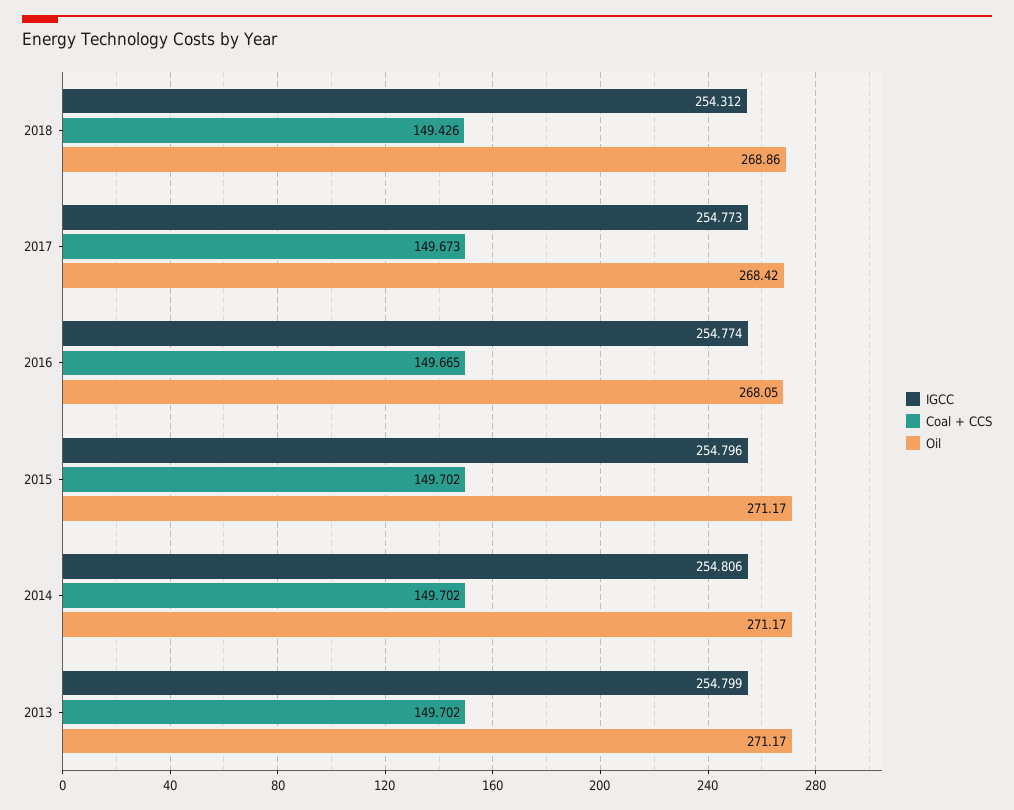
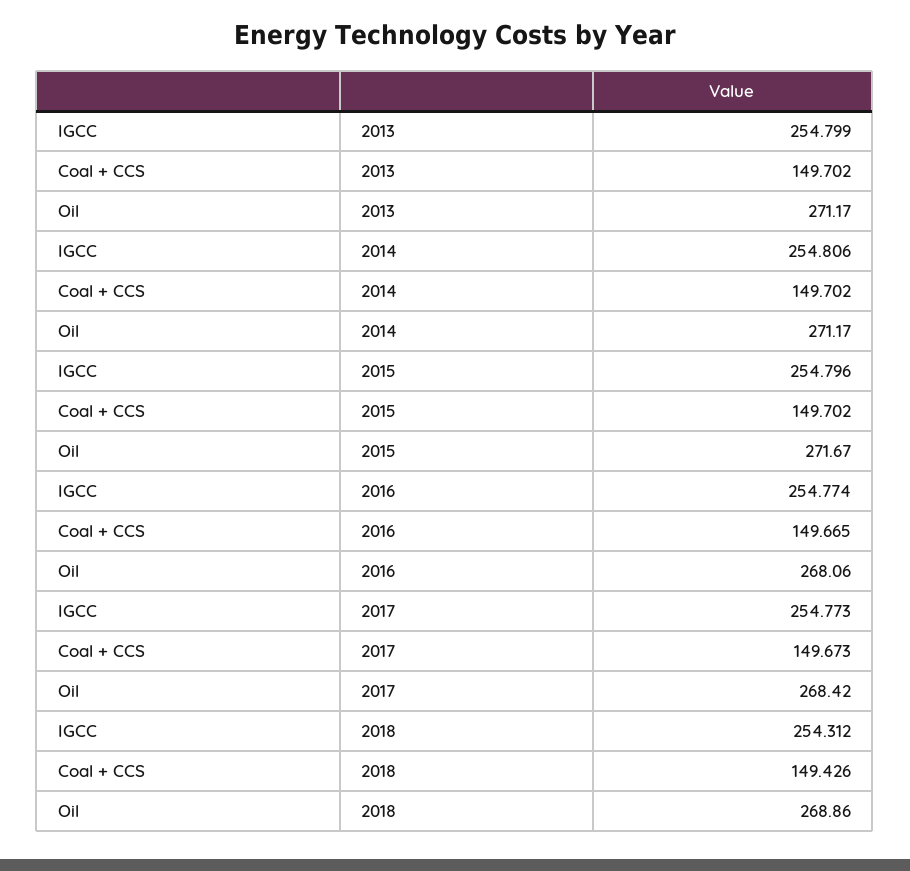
  {
    "IGCC": {
      "2018": 254.312,
      "2017": 254.773,
      "2016": 254.774,
      "2015": 254.796,
      "2014": 254.806,
      "2013": 254.799
    },
    "Coal + CCS": {
      "2018": 149.426,
      "2017": 149.673,
      "2016": 149.665,
      "2015": 149.702,
      "2014": 149.702,
      "2013": 149.702
    },
    "Oil": {
      "2018": 268.86,
      "2017": 268.42,
-     "2016": 268.05,
+     "2016": 268.06,
-     "2015": 271.17,
+     "2015": 271.67,
      "2014": 271.17,
      "2013": 271.17
    }
  }

